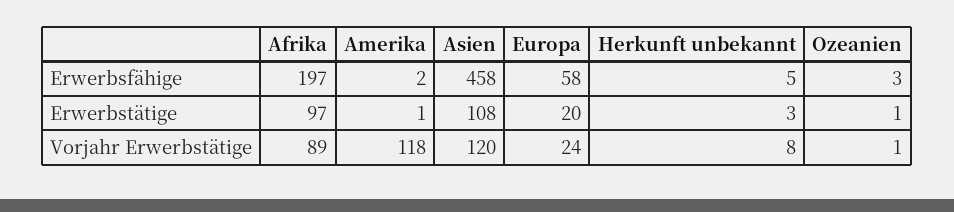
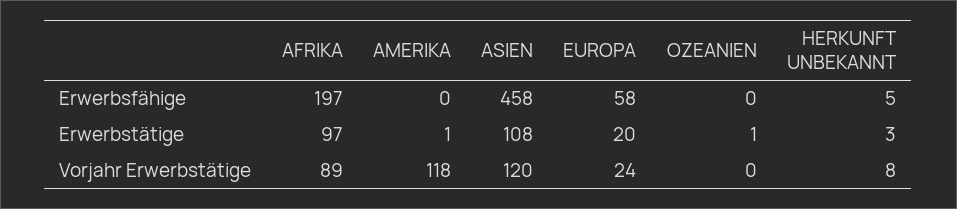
  {
    "Afrika": {
      "Erwerbsfähige": 197,
      "Erwerbstätige": 97,
      "Vorjahr Erwerbstätige": 89
    },
    "Amerika": {
-     "Erwerbsfähige": 2,
+     "Erwerbsfähige": 0,
      "Erwerbstätige": 1,
      "Vorjahr Erwerbstätige": 118
    },
    "Asien": {
      "Erwerbsfähige": 458,
      "Erwerbstätige": 108,
      "Vorjahr Erwerbstätige": 120
    },
    "Europa": {
      "Erwerbsfähige": 58,
      "Erwerbstätige": 20,
      "Vorjahr Erwerbstätige": 24
    },
    "Herkunft unbekannt": {
      "Erwerbsfähige": 5,
      "Erwerbstätige": 3,
      "Vorjahr Erwerbstätige": 8
    },
    "Ozeanien": {
-     "Erwerbsfähige": 3,
+     "Erwerbsfähige": 0,
      "Erwerbstätige": 1,
-     "Vorjahr Erwerbstätige": 1
+     "Vorjahr Erwerbstätige": 0
    }
  }

